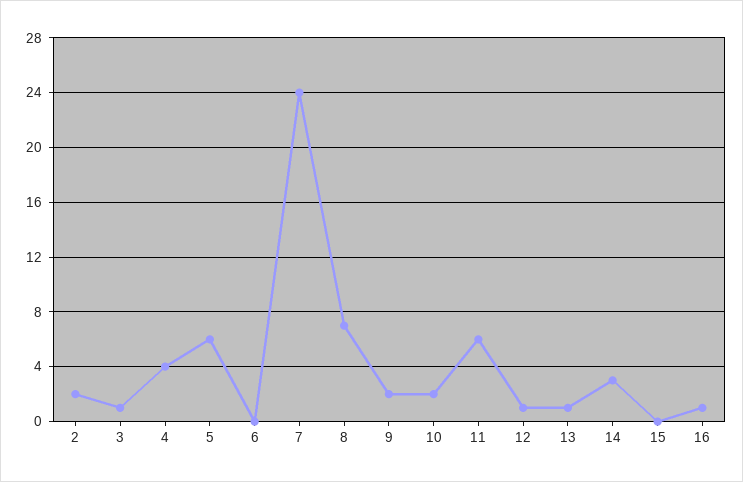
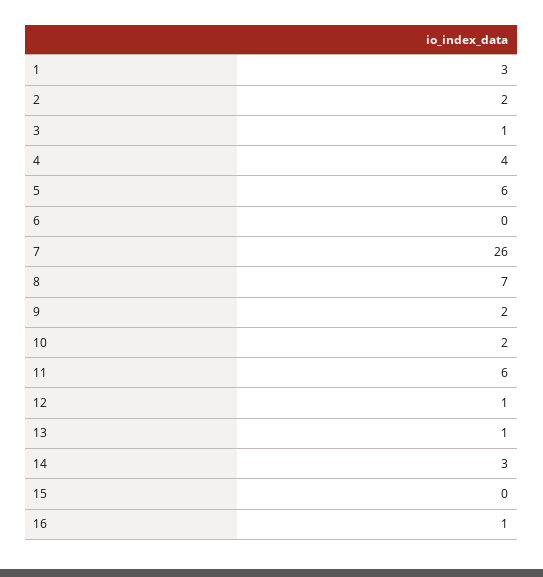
  {
    "2": 2,
    "3": 1,
    "4": 4,
    "5": 6,
    "6": 0,
-   "7": 24,
+   "7": 26,
    "8": 7,
    "9": 2,
    "10": 2,
    "11": 6,
    "12": 1,
    "13": 1,
    "14": 3,
    "15": 0,
-   "16": 1
+   "16": 1,
+   "1": 3
  }

